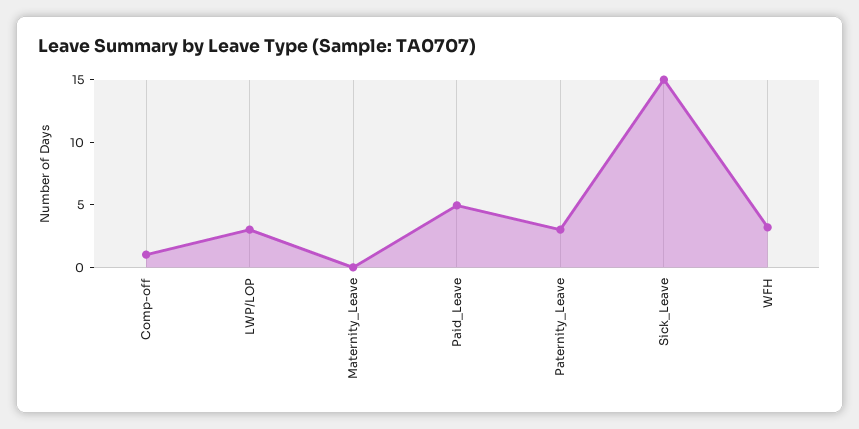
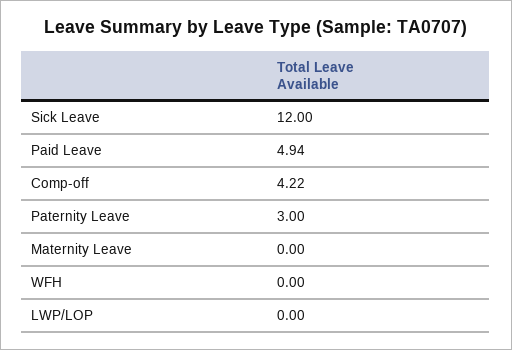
  {
-   "Comp-off": 1,
+   "Comp-off": 4.22,
-   "LWP/LOP": 3,
+   "LWP/LOP": 0,
    "Maternity_Leave": 0,
    "Paid_Leave": 4.94,
    "Paternity_Leave": 3,
-   "Sick_Leave": 15,
+   "Sick_Leave": 12,
-   "WFH": 3
+   "WFH": 0
  }

